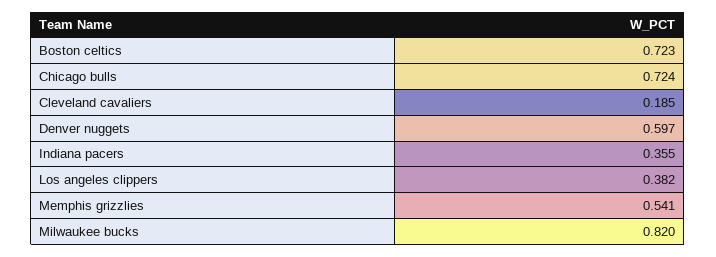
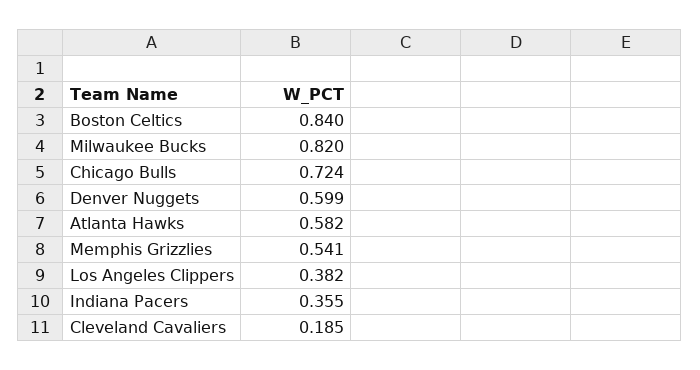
  {
-   "Boston celtics": 0.723,
+   "Boston celtics": 0.84,
    "Chicago bulls": 0.724,
    "Cleveland cavaliers": 0.185,
-   "Denver nuggets": 0.597,
+   "Denver nuggets": 0.599,
    "Indiana pacers": 0.355,
    "Los angeles clippers": 0.382,
    "Memphis grizzlies": 0.541,
-   "Milwaukee bucks": 0.82
+   "Milwaukee bucks": 0.82,
+   "Atlanta Hawks": 0.582
  }

